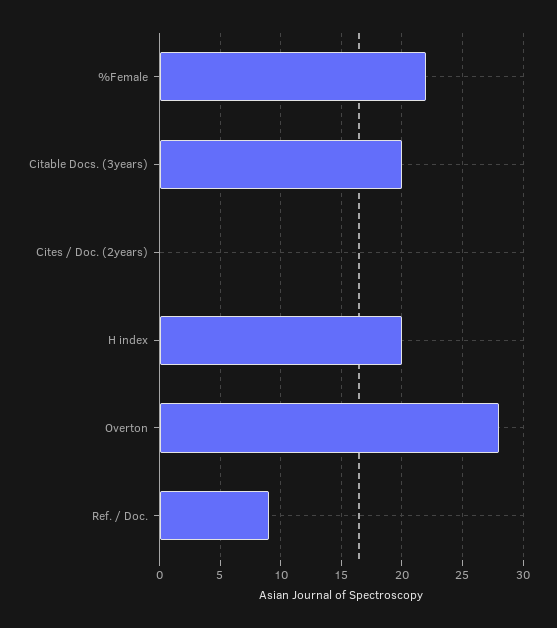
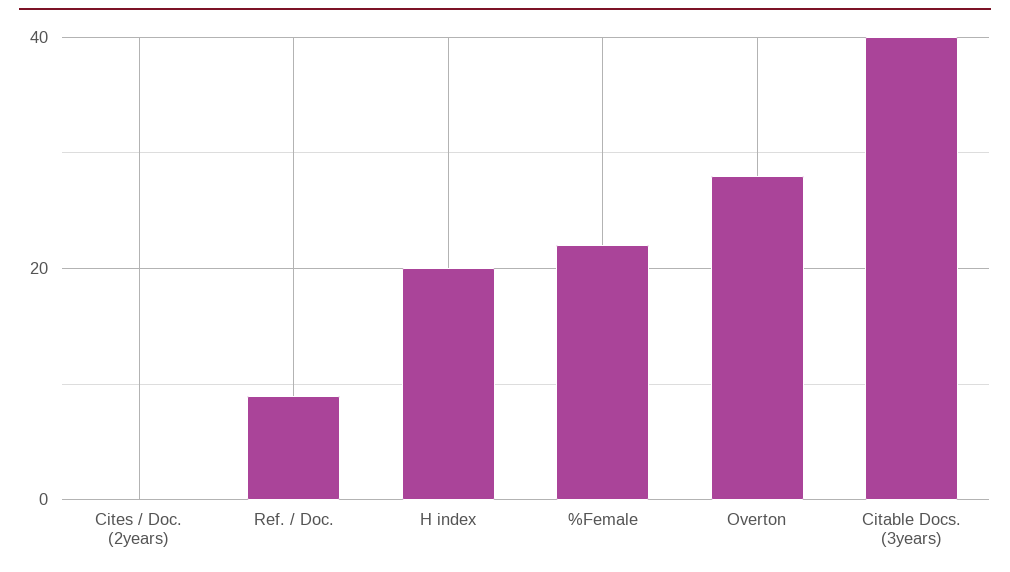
  {
    "%Female": 22,
-   "Citable Docs. (3years)": 20,
+   "Citable Docs. (3years)": 40,
    "Cites / Doc. (2years)": 0,
    "H index": 20,
    "Overton": 28,
    "Ref. / Doc.": 9
  }

